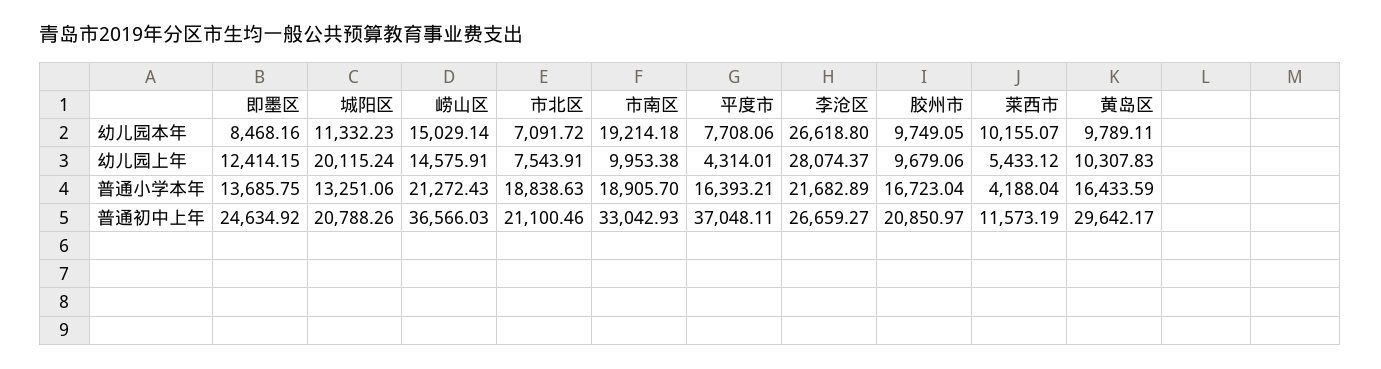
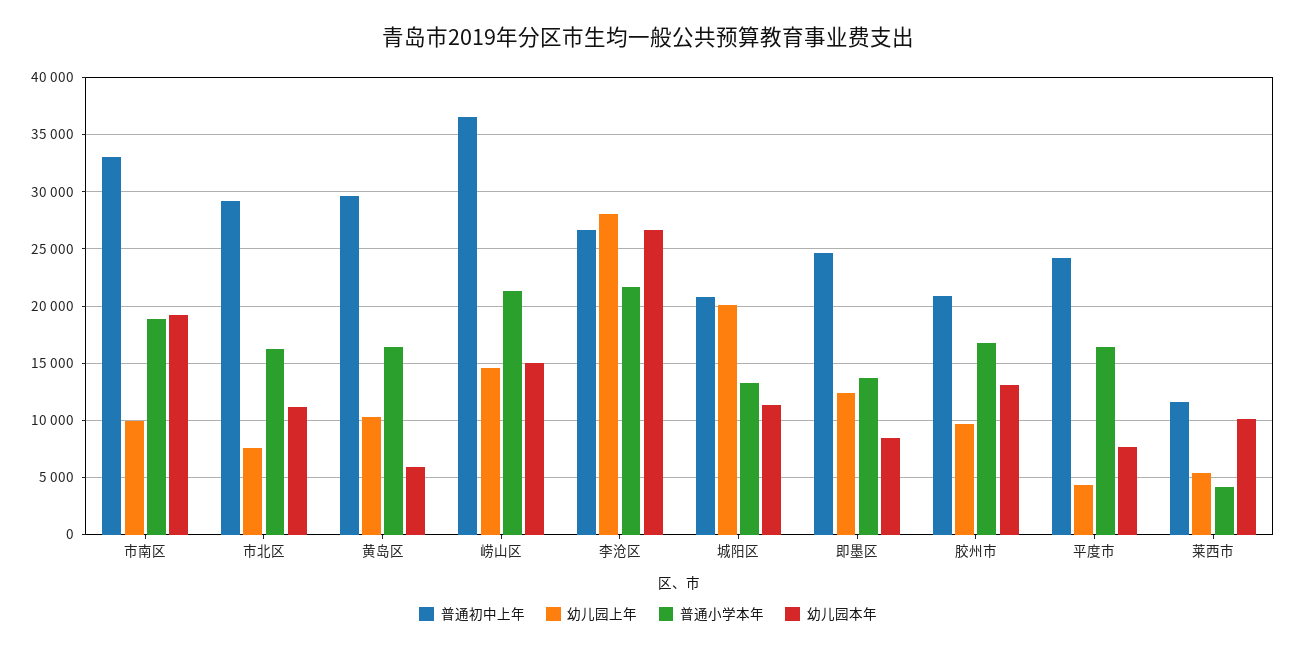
  {
    "幼儿园本年": {
      "即墨区": 8468.16,
      "城阳区": 11332.23,
      "崂山区": 15029.14,
-     "市北区": 7091.72,
+     "市北区": 11000,
      "市南区": 19214.18,
      "平度市": 7708.06,
      "李沧区": 26618.8,
-     "胶州市": 9749.05,
+     "胶州市": 13000,
      "莱西市": 10155.07,
-     "黄岛区": 9789.11
+     "黄岛区": 6000
    },
    "幼儿园上年": {
      "即墨区": 12414.15,
      "城阳区": 20115.24,
      "崂山区": 14575.91,
      "市北区": 7543.91,
      "市南区": 9953.38,
      "平度市": 4314.01,
      "李沧区": 28074.37,
      "胶州市": 9679.06,
      "莱西市": 5433.12,
      "黄岛区": 10307.83
    },
    "普通小学本年": {
      "即墨区": 13685.75,
      "城阳区": 13251.06,
      "崂山区": 21272.43,
-     "市北区": 18838.63,
+     "市北区": 16000,
      "市南区": 18905.7,
      "平度市": 16393.21,
      "李沧区": 21682.89,
      "胶州市": 16723.04,
      "莱西市": 4188.04,
      "黄岛区": 16433.59
    },
    "普通初中上年": {
      "即墨区": 24634.92,
      "城阳区": 20788.26,
      "崂山区": 36566.03,
-     "市北区": 21100.46,
+     "市北区": 29000,
      "市南区": 33042.93,
-     "平度市": 37048.11,
+     "平度市": 24000,
      "李沧区": 26659.27,
      "胶州市": 20850.97,
      "莱西市": 11573.19,
      "黄岛区": 29642.17
    }
  }

